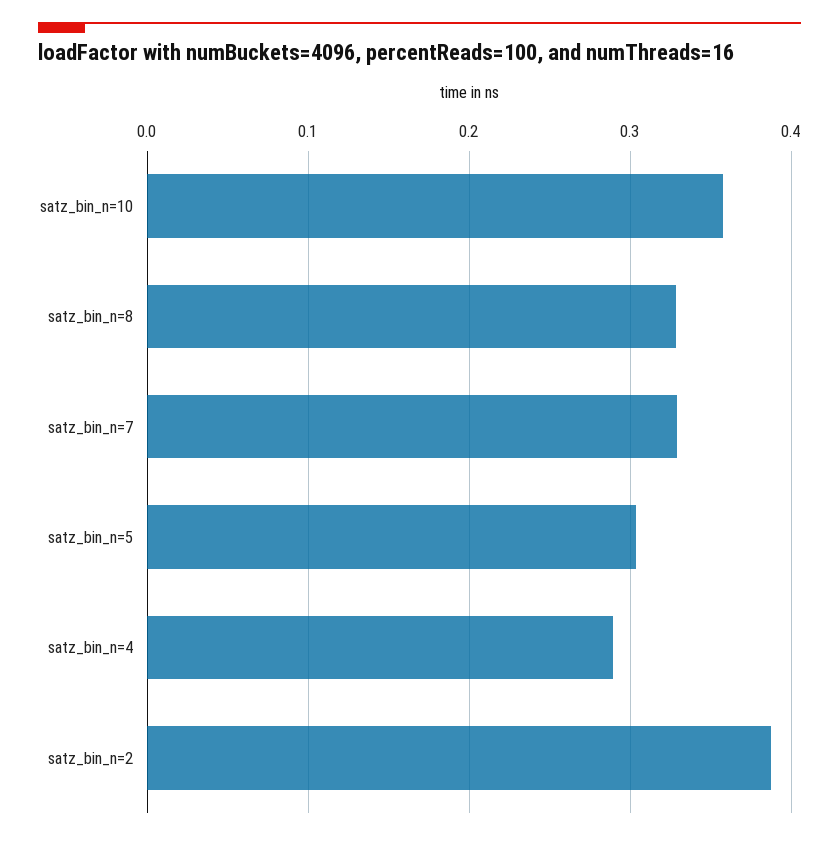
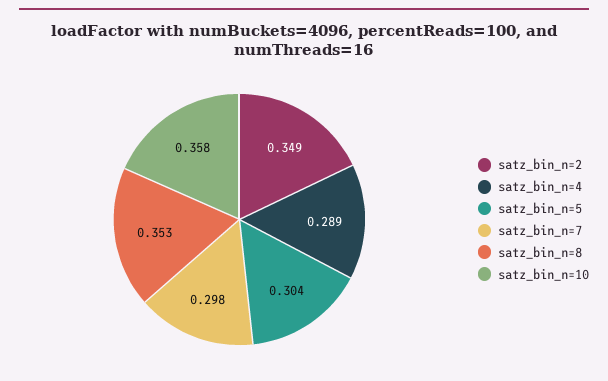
  {
    "satz_bin_n=10": 0.358,
-   "satz_bin_n=8": 0.33,
+   "satz_bin_n=8": 0.353,
-   "satz_bin_n=7": 0.33,
+   "satz_bin_n=7": 0.298,
    "satz_bin_n=5": 0.304,
    "satz_bin_n=4": 0.289,
-   "satz_bin_n=2": 0.39
+   "satz_bin_n=2": 0.349
  }

